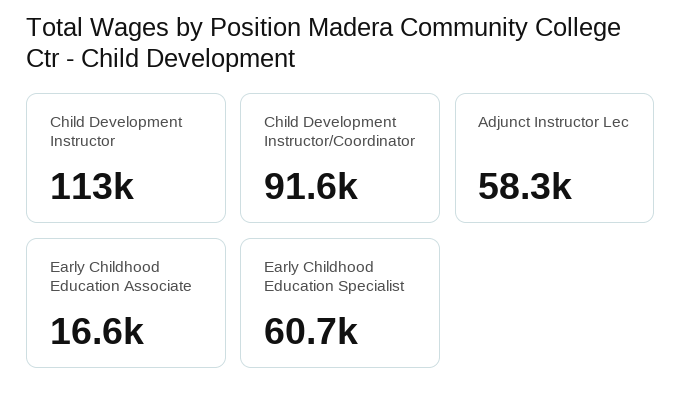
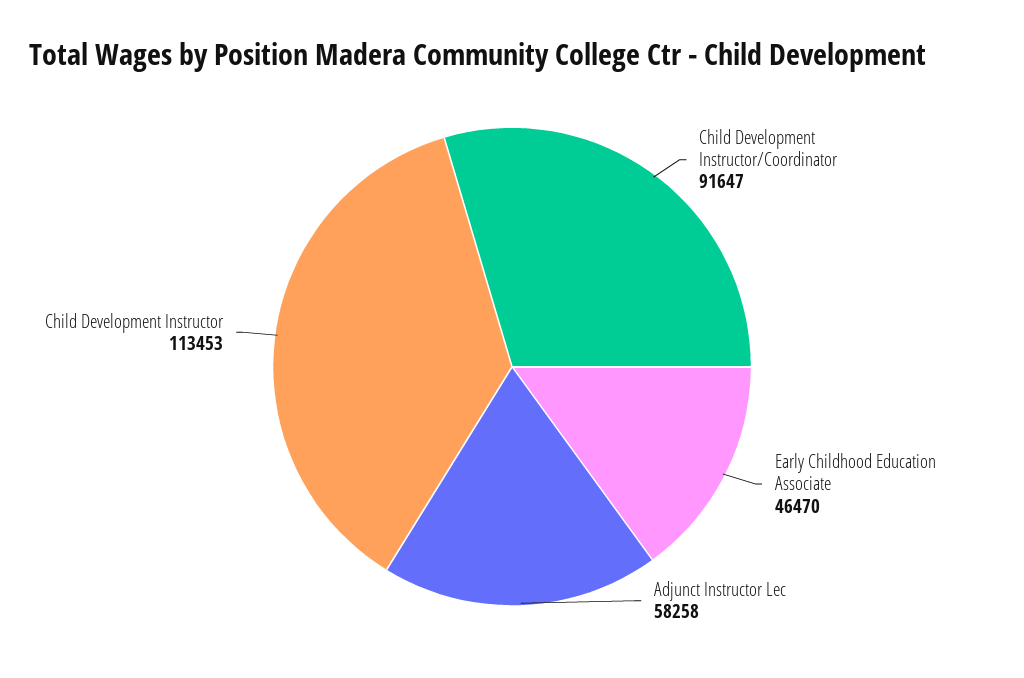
  {
    "Child Development Instructor": 113453,
    "Child Development Instructor/Coordinator": 91647,
    "Adjunct Instructor Lec": 58258,
-   "Early Childhood Education Associate": 16600,
+   "Early Childhood Education Associate": 46470
-   "Early Childhood Education Specialist": 60700
  }

